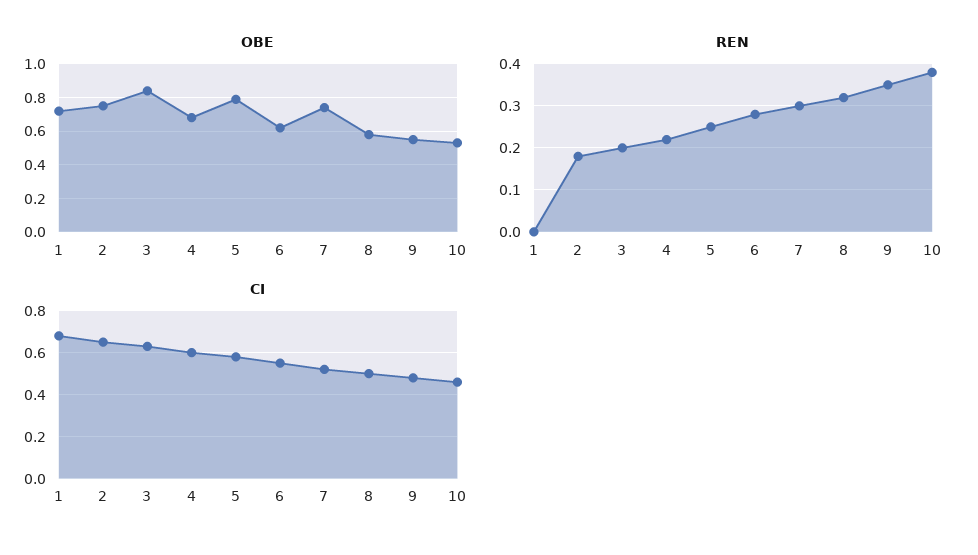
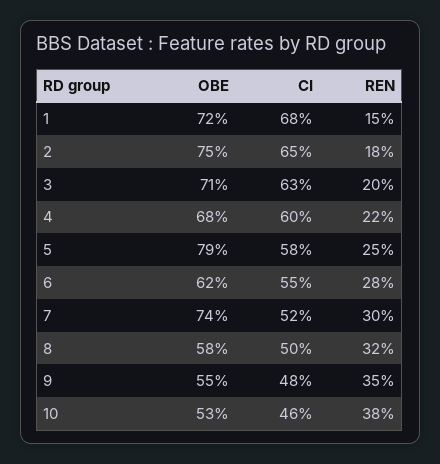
  {
    "OBE": {
      "1": 0.72,
      "2": 0.75,
-     "3": 0.85,
+     "3": 0.71,
      "4": 0.68,
      "5": 0.79,
      "6": 0.62,
      "7": 0.74,
      "8": 0.58,
      "9": 0.55,
      "10": 0.53
    },
    "REN": {
-     "1": 0,
+     "1": 0.15,
      "2": 0.18,
      "3": 0.2,
      "4": 0.22,
      "5": 0.25,
      "6": 0.28,
      "7": 0.3,
      "8": 0.32,
      "9": 0.35,
      "10": 0.38
    },
    "CI": {
      "1": 0.68,
      "2": 0.65,
      "3": 0.63,
      "4": 0.6,
      "5": 0.58,
      "6": 0.55,
      "7": 0.52,
      "8": 0.5,
      "9": 0.48,
      "10": 0.46
    }
  }

